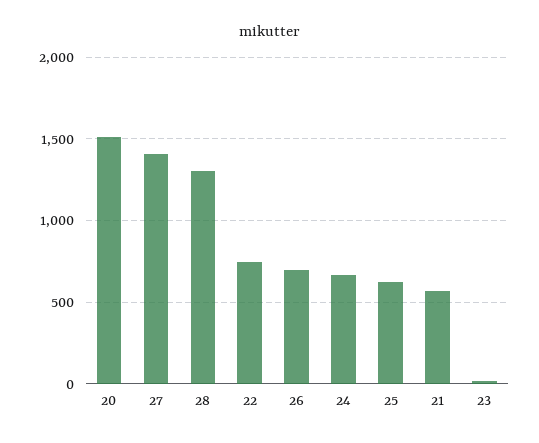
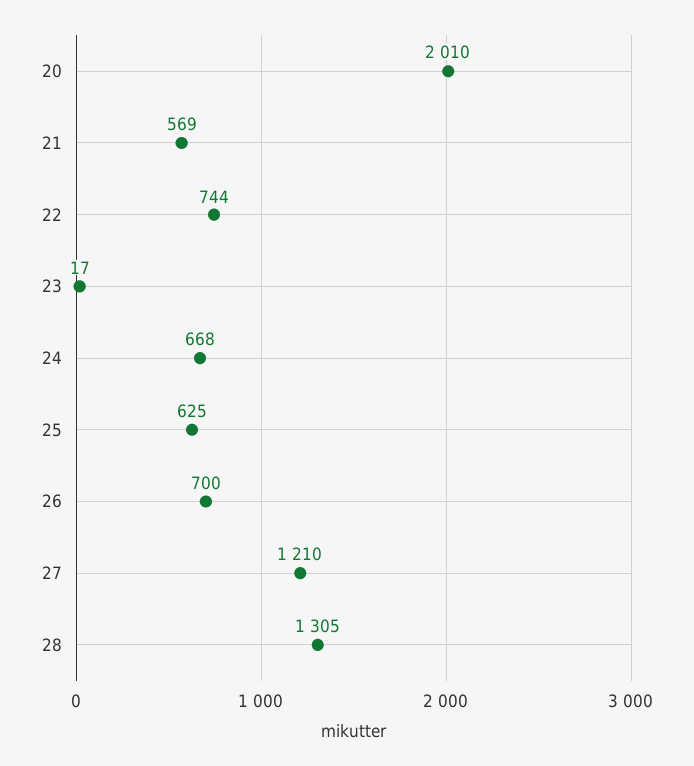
  {
-   "20": 1500,
+   "20": 2010,
-   "27": 1400,
+   "27": 1210,
    "28": 1305,
    "22": 744,
    "26": 700,
    "24": 668,
    "25": 625,
    "21": 569,
    "23": 17
  }

